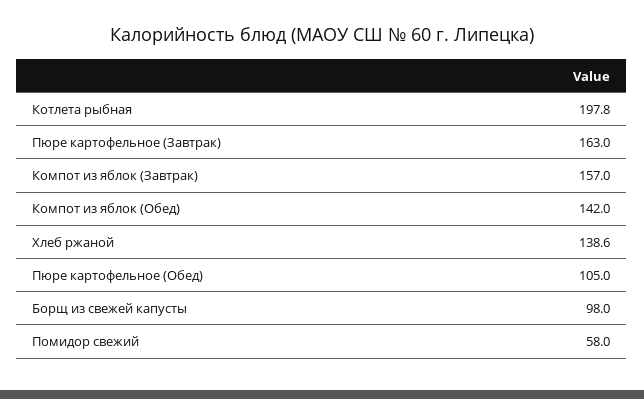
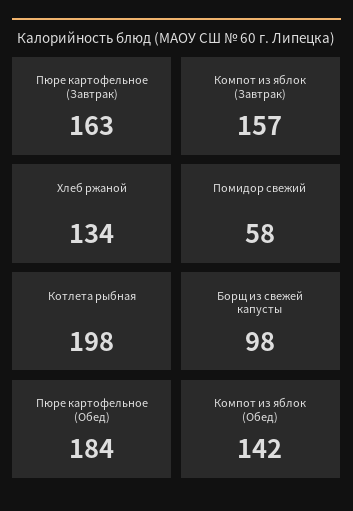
  {
-   "Котлета рыбная": 197.8,
+   "Котлета рыбная": 198,
    "Пюре картофельное (Завтрак)": 163,
    "Компот из яблок (Завтрак)": 157,
    "Компот из яблок (Обед)": 142,
-   "Хлеб ржаной": 138.6,
+   "Хлеб ржаной": 134,
-   "Пюре картофельное (Обед)": 105,
+   "Пюре картофельное (Обед)": 184,
    "Борщ из свежей капусты": 98,
    "Помидор свежий": 58
  }

